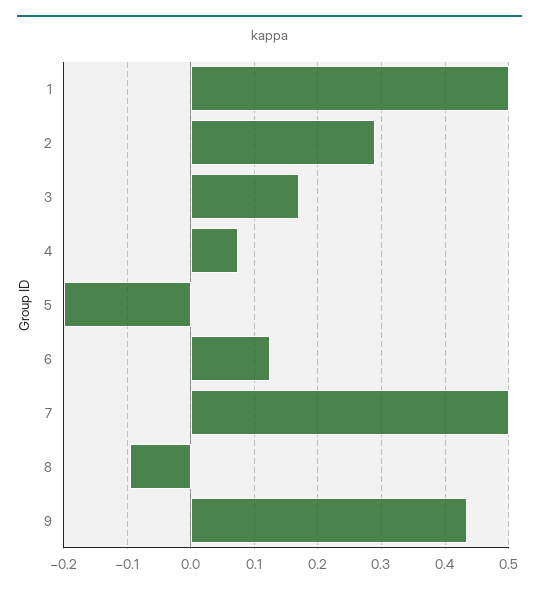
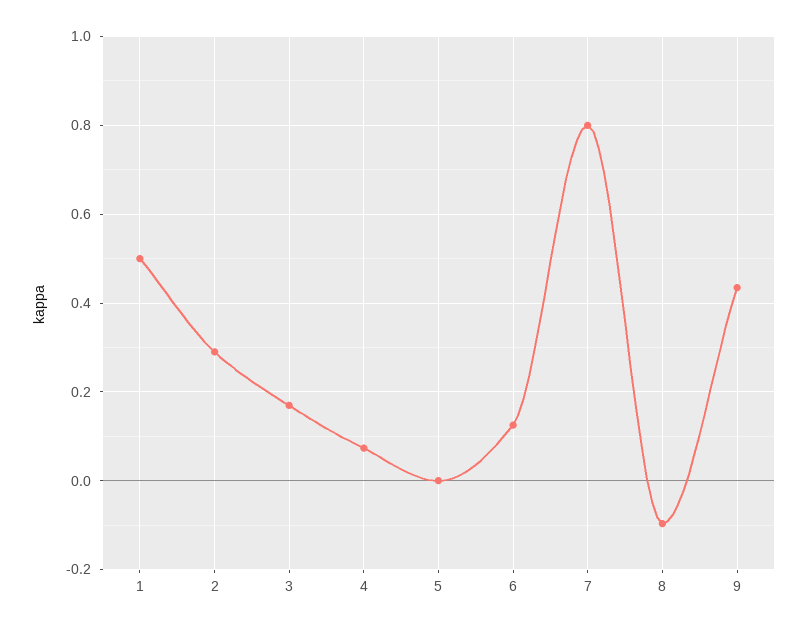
  {
    "1": 0.5,
    "2": 0.29,
    "3": 0.17,
    "4": 0.07,
-   "5": -0.2,
+   "5": 0,
    "6": 0.13,
-   "7": 0.5,
+   "7": 0.8,
    "8": -0.1,
    "9": 0.43
  }

